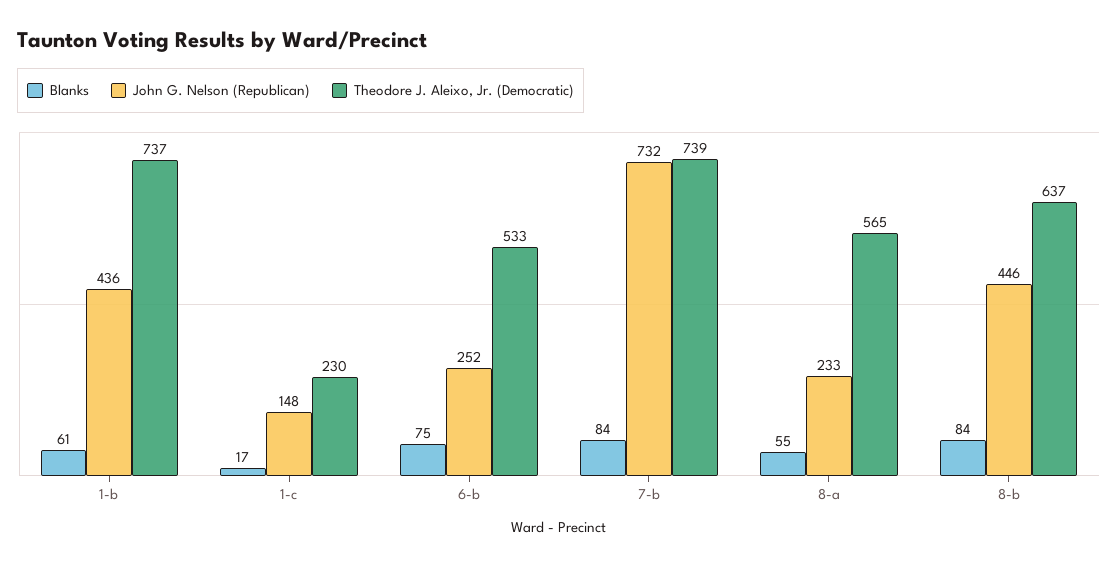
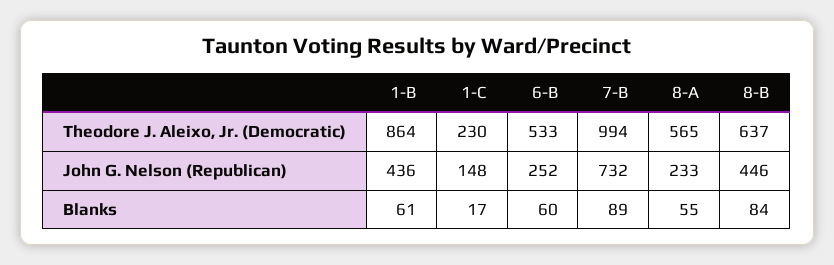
  {
    "Blanks": {
      "1-b": 61,
      "1-c": 17,
-     "6-b": 75,
+     "6-b": 60,
-     "7-b": 84,
+     "7-b": 89,
      "8-a": 55,
      "8-b": 84
    },
    "John G. Nelson (Republican)": {
      "1-b": 436,
      "1-c": 148,
      "6-b": 252,
      "7-b": 732,
      "8-a": 233,
      "8-b": 446
    },
    "Theodore J. Aleixo, Jr. (Democratic)": {
-     "1-b": 737,
+     "1-b": 864,
      "1-c": 230,
      "6-b": 533,
-     "7-b": 739,
+     "7-b": 994,
      "8-a": 565,
      "8-b": 637
    }
  }

